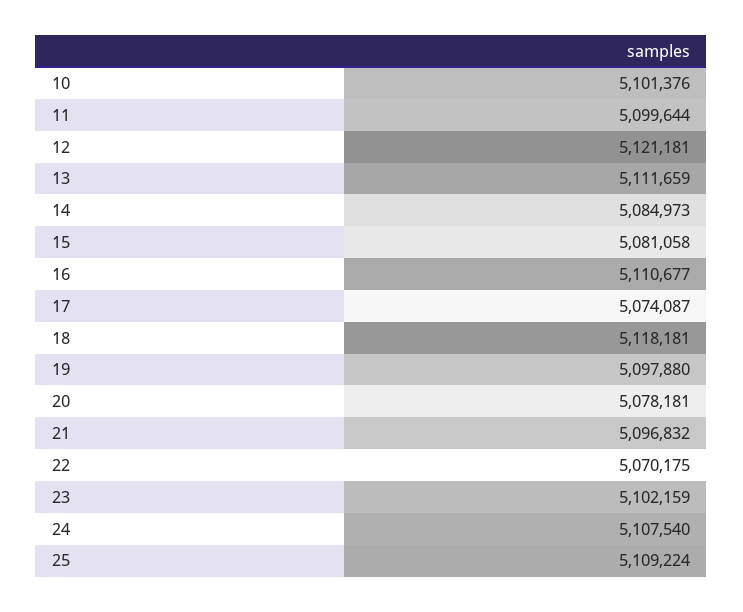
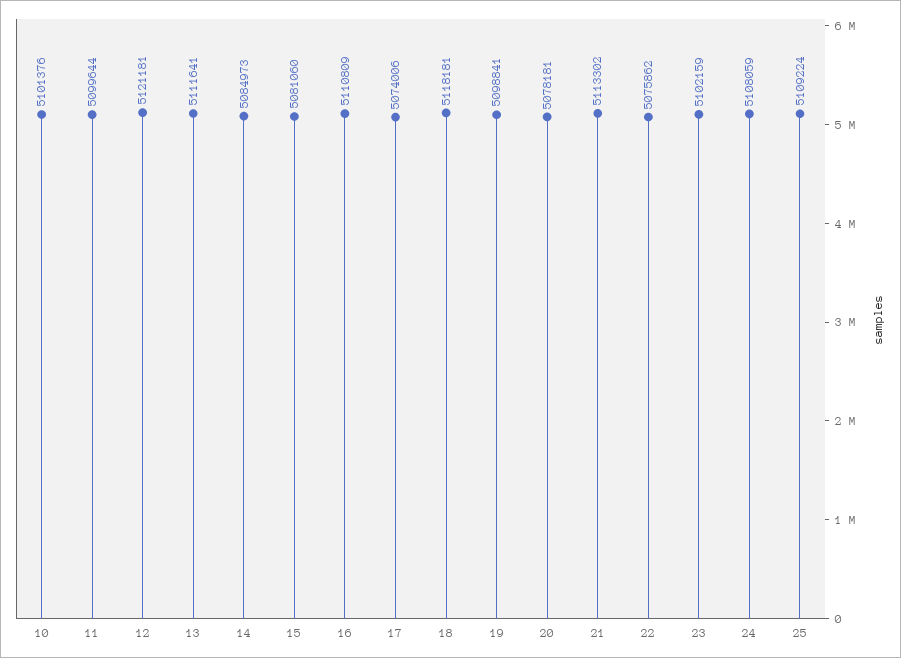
  {
    "10": 5101376,
    "11": 5099644,
    "12": 5121181,
-   "13": 5111659,
+   "13": 5111641,
    "14": 5084973,
-   "15": 5081058,
+   "15": 5081060,
-   "16": 5110677,
+   "16": 5110809,
-   "17": 5074087,
+   "17": 5074006,
    "18": 5118181,
-   "19": 5097880,
+   "19": 5098841,
    "20": 5078181,
-   "21": 5096832,
+   "21": 5113302,
-   "22": 5070175,
+   "22": 5075862,
    "23": 5102159,
-   "24": 5107540,
+   "24": 5108059,
    "25": 5109224
  }

